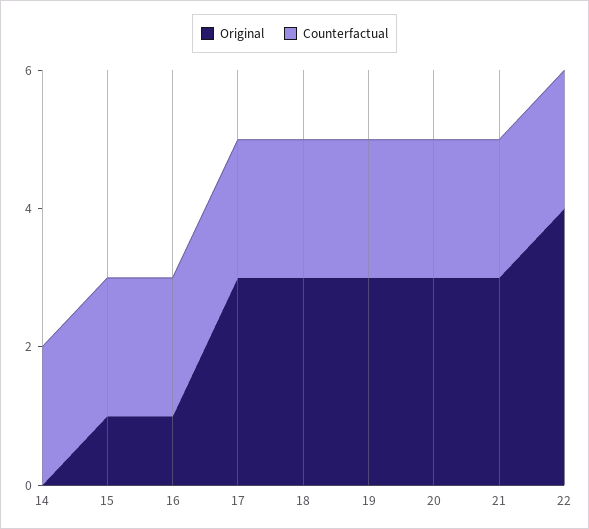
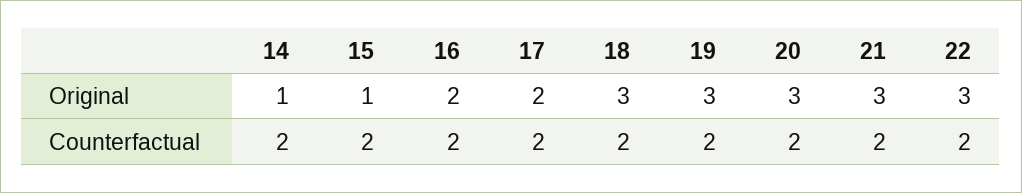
  {
    "Original": {
-     "14": 0,
+     "14": 1,
      "15": 1,
-     "16": 1,
+     "16": 2,
-     "17": 3,
+     "17": 2,
      "18": 3,
      "19": 3,
      "20": 3,
      "21": 3,
-     "22": 4
+     "22": 3
    },
    "Counterfactual": {
      "14": 2,
      "15": 2,
      "16": 2,
      "17": 2,
      "18": 2,
      "19": 2,
      "20": 2,
      "21": 2,
      "22": 2
    }
  }

